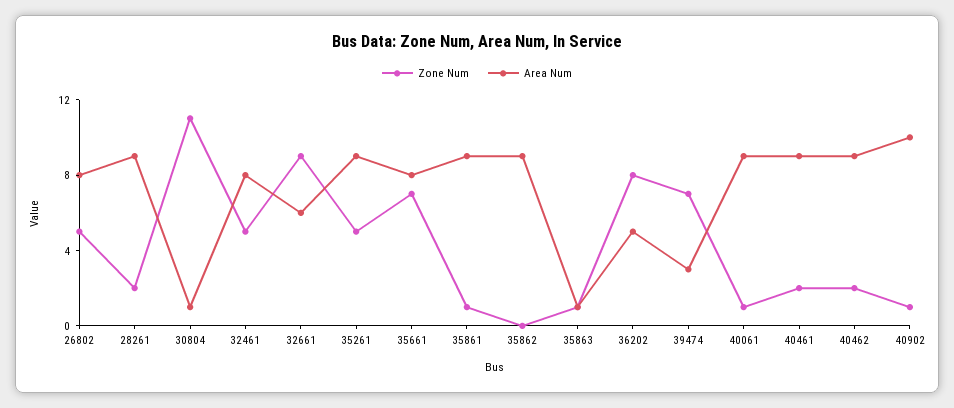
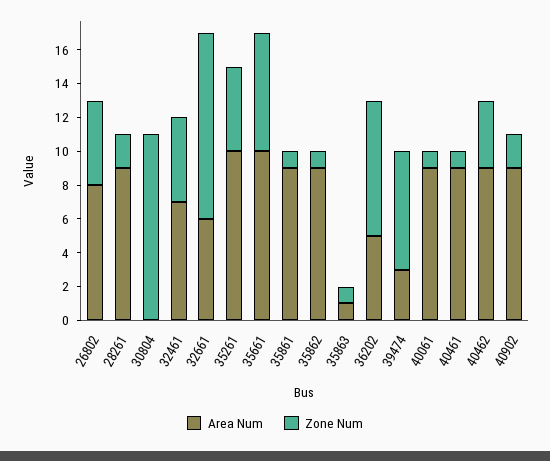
  {
    "Zone Num": {
      "26802": 5,
      "28261": 2,
      "30804": 11,
      "32461": 5,
-     "32661": 9,
+     "32661": 11,
      "35261": 5,
      "35661": 7,
      "35861": 1,
-     "35862": 0,
+     "35862": 1,
      "35863": 1,
      "36202": 8,
      "39474": 7,
      "40061": 1,
-     "40461": 2,
+     "40461": 1,
-     "40462": 2,
+     "40462": 4,
-     "40902": 1
+     "40902": 2
    },
    "Area Num": {
      "26802": 8,
      "28261": 9,
-     "30804": 1,
+     "30804": 0,
-     "32461": 8,
+     "32461": 7,
      "32661": 6,
-     "35261": 9,
+     "35261": 10,
-     "35661": 8,
+     "35661": 10,
      "35861": 9,
      "35862": 9,
      "35863": 1,
      "36202": 5,
      "39474": 3,
      "40061": 9,
      "40461": 9,
      "40462": 9,
-     "40902": 10
+     "40902": 9
    }
  }

